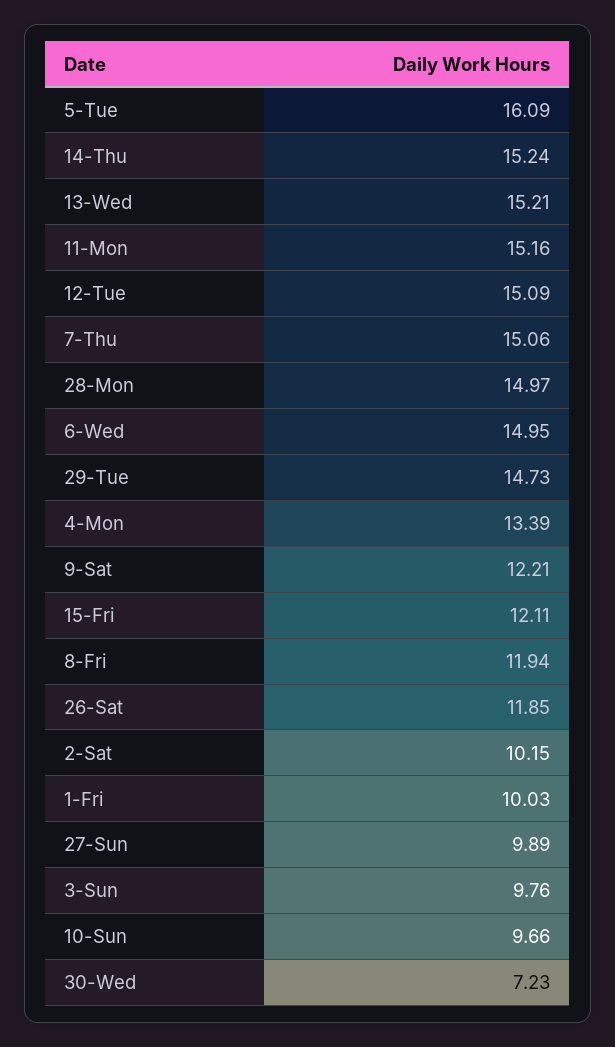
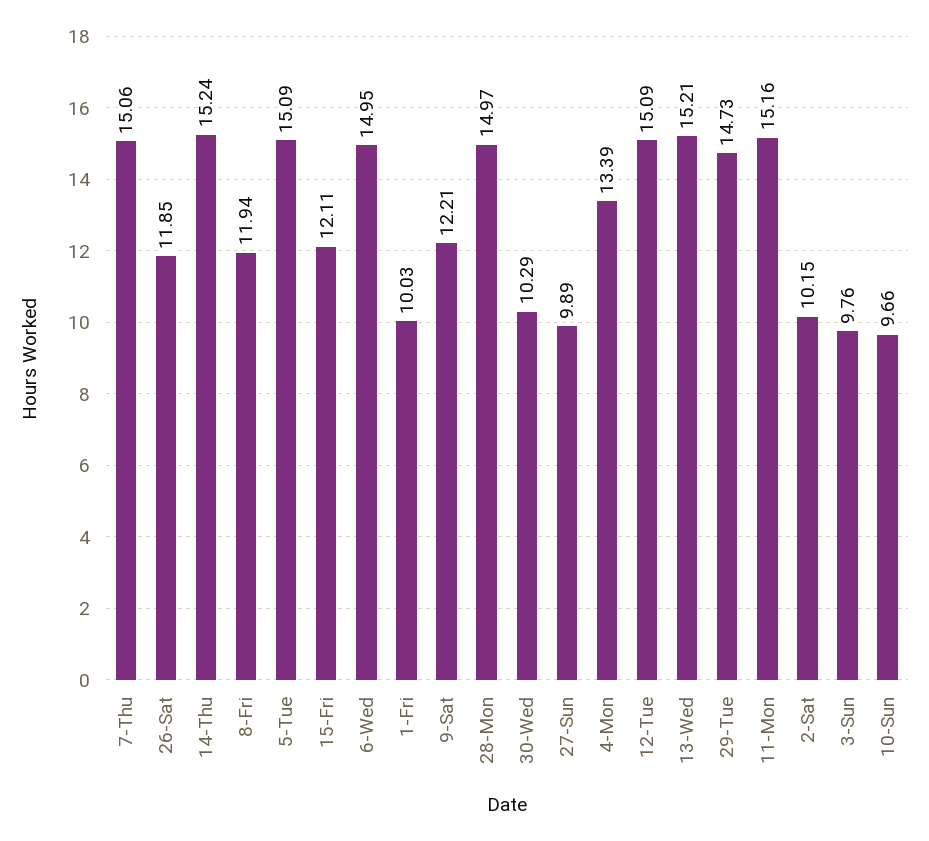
  {
-   "5-Tue": 16.09,
+   "5-Tue": 15.09,
    "14-Thu": 15.24,
    "13-Wed": 15.21,
    "11-Mon": 15.16,
    "12-Tue": 15.09,
    "7-Thu": 15.06,
    "28-Mon": 14.97,
    "6-Wed": 14.95,
    "29-Tue": 14.73,
    "4-Mon": 13.39,
    "9-Sat": 12.21,
    "15-Fri": 12.11,
    "8-Fri": 11.94,
    "26-Sat": 11.85,
    "2-Sat": 10.15,
    "1-Fri": 10.03,
    "27-Sun": 9.89,
    "3-Sun": 9.76,
    "10-Sun": 9.66,
-   "30-Wed": 7.23
+   "30-Wed": 10.29
  }

